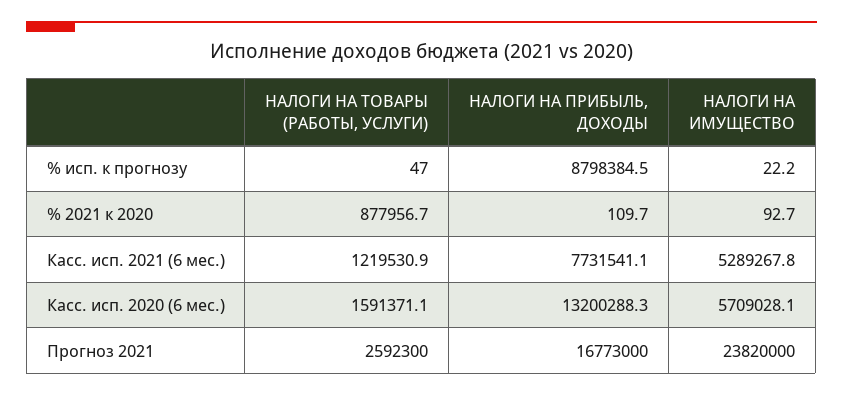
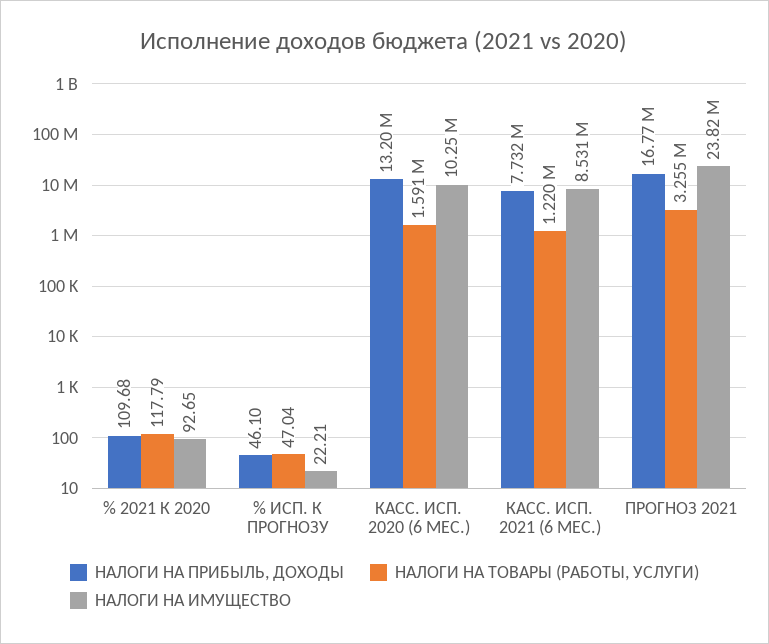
  {
    "НАЛОГИ НА ТОВАРЫ (РАБОТЫ, УСЛУГИ)": {
      "% исп. к прогнозу": 47.04,
-     "% 2021 к 2020": 877956.7,
+     "% 2021 к 2020": 117.79,
      "Касс. исп. 2021 (6 мес.)": 1219530.9,
      "Касс. исп. 2020 (6 мес.)": 1591371.1,
-     "Прогноз 2021": 2592300
+     "Прогноз 2021": 3255000
    },
    "НАЛОГИ НА ПРИБЫЛЬ, ДОХОДЫ": {
-     "% исп. к прогнозу": 8798384.5,
+     "% исп. к прогнозу": 46.1,
      "% 2021 к 2020": 109.68,
      "Касс. исп. 2021 (6 мес.)": 7731541.1,
      "Касс. исп. 2020 (6 мес.)": 13200288.3,
      "Прогноз 2021": 16773000
    },
    "НАЛОГИ НА ИМУЩЕСТВО": {
      "% исп. к прогнозу": 22.21,
      "% 2021 к 2020": 92.65,
-     "Касс. исп. 2021 (6 мес.)": 5289267.8,
+     "Касс. исп. 2021 (6 мес.)": 8531000,
-     "Касс. исп. 2020 (6 мес.)": 5709028.1,
+     "Касс. исп. 2020 (6 мес.)": 10250000,
      "Прогноз 2021": 23820000
    }
  }

